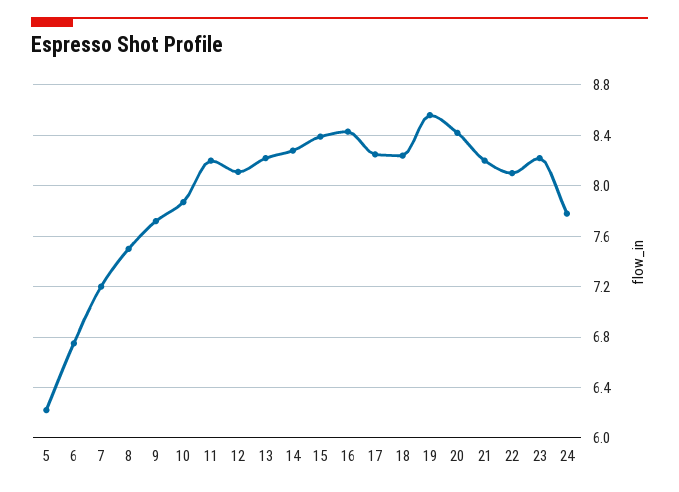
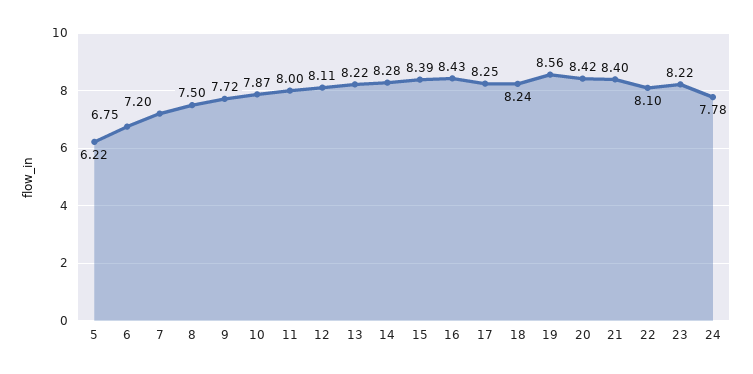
  {
    "5": 6.22,
    "6": 6.75,
    "7": 7.2,
    "8": 7.5,
    "9": 7.72,
    "10": 7.87,
-   "11": 8.2,
+   "11": 8,
    "12": 8.11,
    "13": 8.22,
    "14": 8.28,
    "15": 8.39,
    "16": 8.43,
    "17": 8.25,
    "18": 8.24,
    "19": 8.56,
    "20": 8.42,
-   "21": 8.2,
+   "21": 8.4,
    "22": 8.1,
    "23": 8.22,
    "24": 7.78
  }

